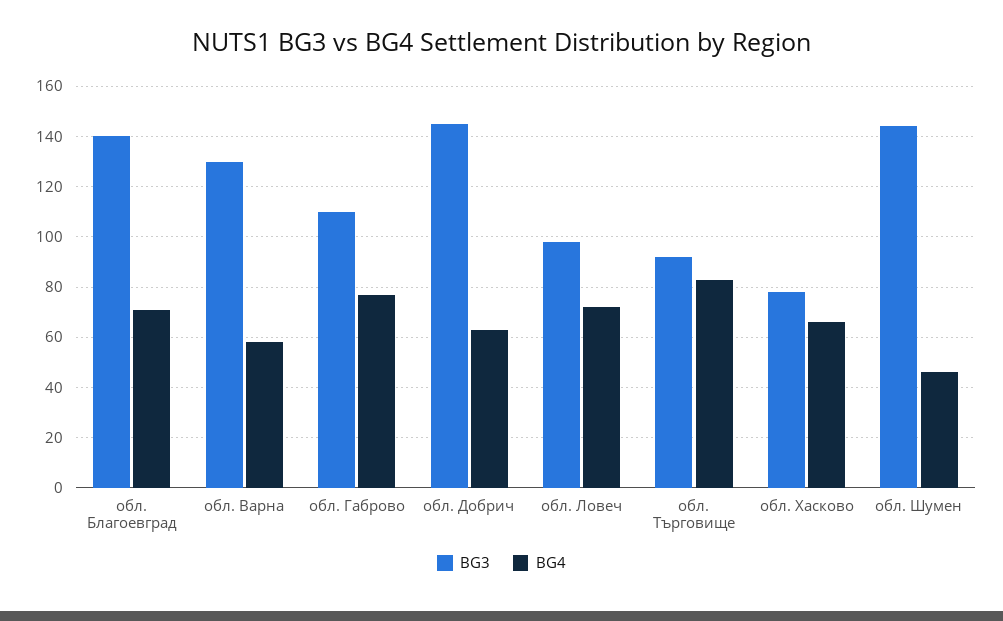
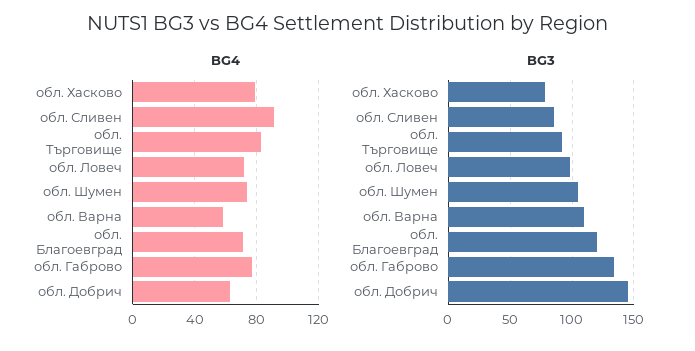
  {
    "BG3": {
-     "обл. Благоевград": 140,
+     "обл. Благоевград": 120,
-     "обл. Варна": 130,
+     "обл. Варна": 110,
-     "обл. Габрово": 110,
+     "обл. Габрово": 135,
      "обл. Добрич": 145,
      "обл. Ловеч": 100,
      "обл. Търговище": 90,
      "обл. Хасково": 80,
-     "обл. Шумен": 145
+     "обл. Шумен": 105,
+     "обл. Сливен": 85
    },
    "BG4": {
      "обл. Благоевград": 70,
      "обл. Варна": 60,
      "обл. Габрово": 75,
      "обл. Добрич": 65,
      "обл. Ловеч": 70,
      "обл. Търговище": 85,
-     "обл. Хасково": 65,
+     "обл. Хасково": 80,
-     "обл. Шумен": 45
+     "обл. Шумен": 75,
+     "обл. Сливен": 90
    }
  }

